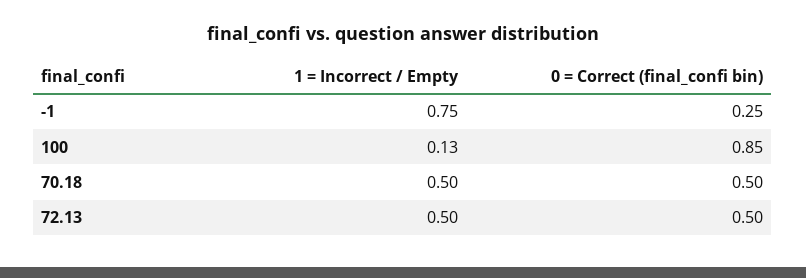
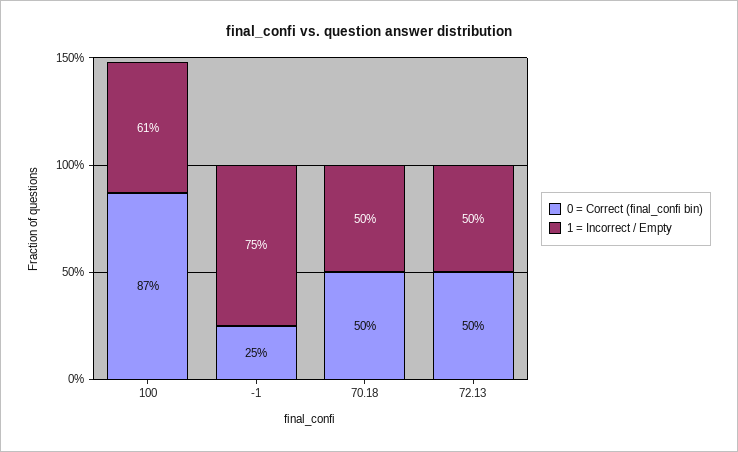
  {
    "1 = Incorrect / Empty": {
      "-1": 0.75,
-     "100": 0.13,
+     "100": 0.61,
      "70.18": 0.5,
      "72.13": 0.5
    },
    "0 = Correct (final_confi bin)": {
      "-1": 0.25,
-     "100": 0.85,
+     "100": 0.87,
      "70.18": 0.5,
      "72.13": 0.5
    }
  }

